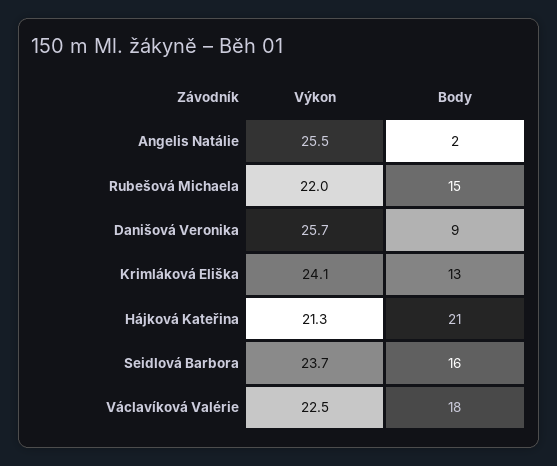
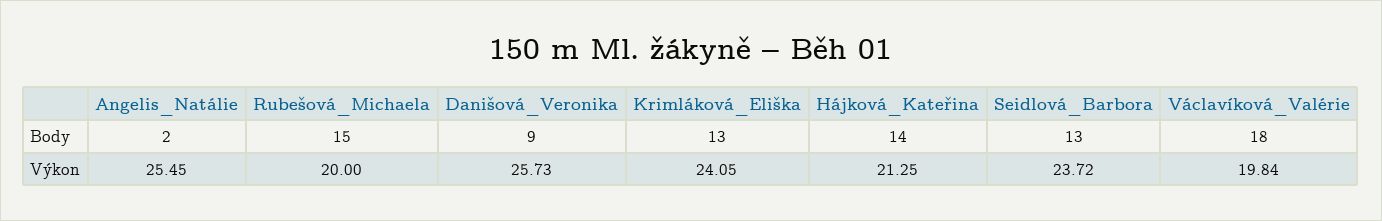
  {
    "Výkon": {
      "Angelis Natálie": 25.45,
-     "Rubešová Michaela": 22,
+     "Rubešová Michaela": 20,
      "Danišová Veronika": 25.73,
      "Krimláková Eliška": 24.05,
      "Hájková Kateřina": 21.25,
      "Seidlová Barbora": 23.72,
-     "Václavíková Valérie": 22.5
+     "Václavíková Valérie": 19.84
    },
    "Body": {
      "Angelis Natálie": 2,
      "Rubešová Michaela": 15,
      "Danišová Veronika": 9,
      "Krimláková Eliška": 13,
-     "Hájková Kateřina": 21,
+     "Hájková Kateřina": 14,
-     "Seidlová Barbora": 16,
+     "Seidlová Barbora": 13,
      "Václavíková Valérie": 18
    }
  }

